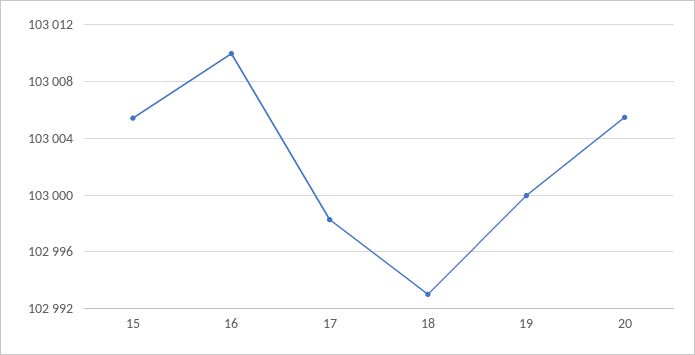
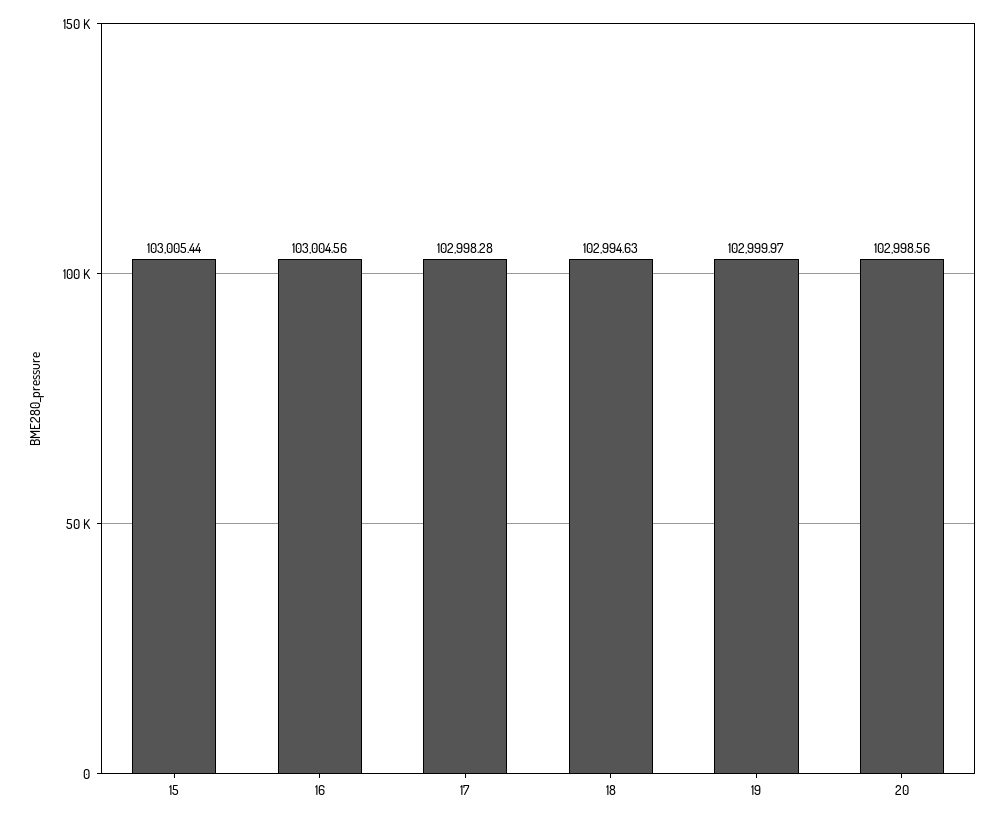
  {
    "15": 103005.44,
-   "16": 103010,
+   "16": 103004.56,
    "17": 102998.28,
-   "18": 102993,
+   "18": 102994.63,
    "19": 102999.97,
-   "20": 103005.5
+   "20": 102998.56
  }

